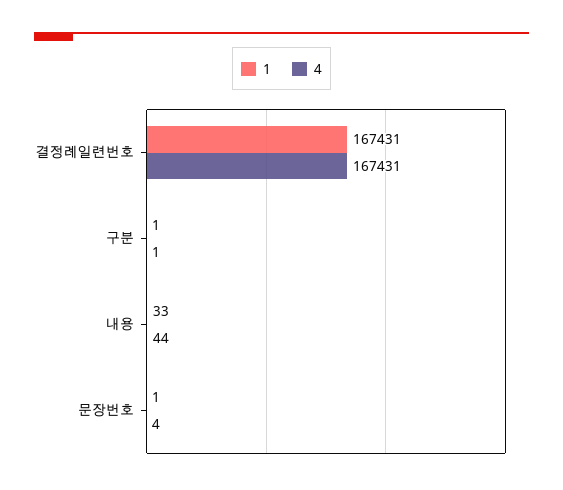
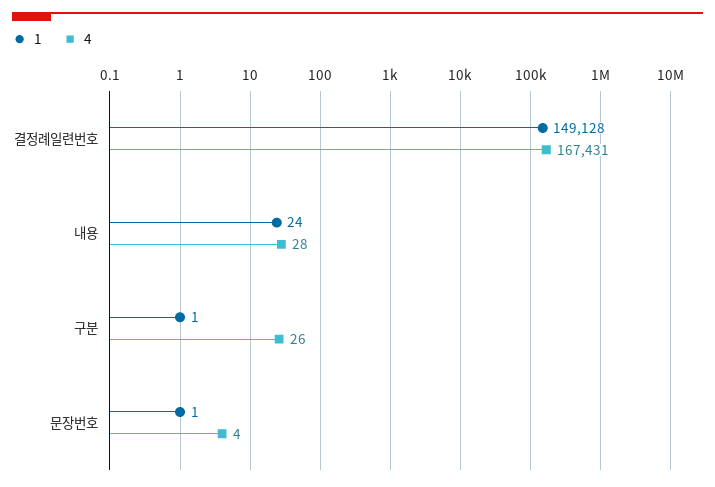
  {
    "1": {
-     "결정례일련번호": 167431,
+     "결정례일련번호": 149128,
      "구분": 1,
-     "내용": 33,
+     "내용": 24,
      "문장번호": 1
    },
    "4": {
      "결정례일련번호": 167431,
-     "구분": 1,
+     "구분": 26,
-     "내용": 44,
+     "내용": 28,
      "문장번호": 4
    }
  }

